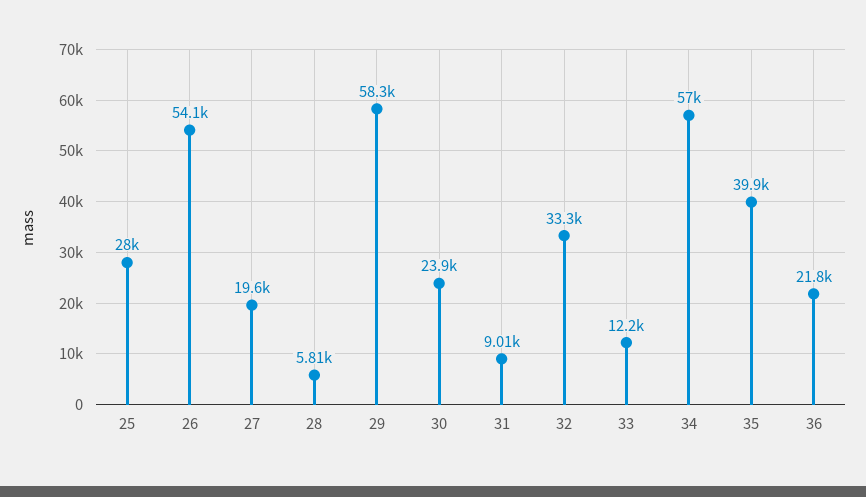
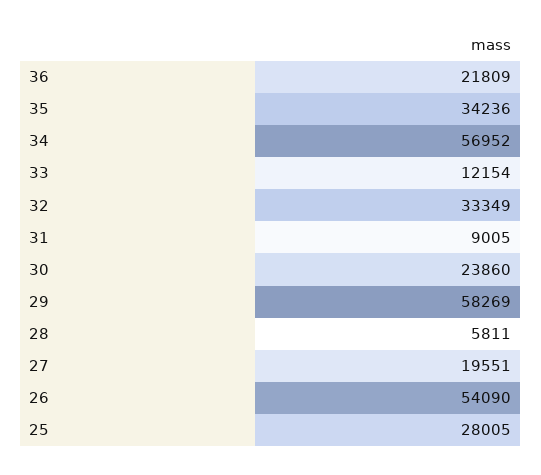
  {
    "25": 28005,
    "26": 54090,
    "27": 19551,
    "28": 5811,
    "29": 58269,
    "30": 23860,
    "31": 9005,
    "32": 33349,
    "33": 12154,
    "34": 56952,
-   "35": 39900,
+   "35": 34236,
    "36": 21809
  }

